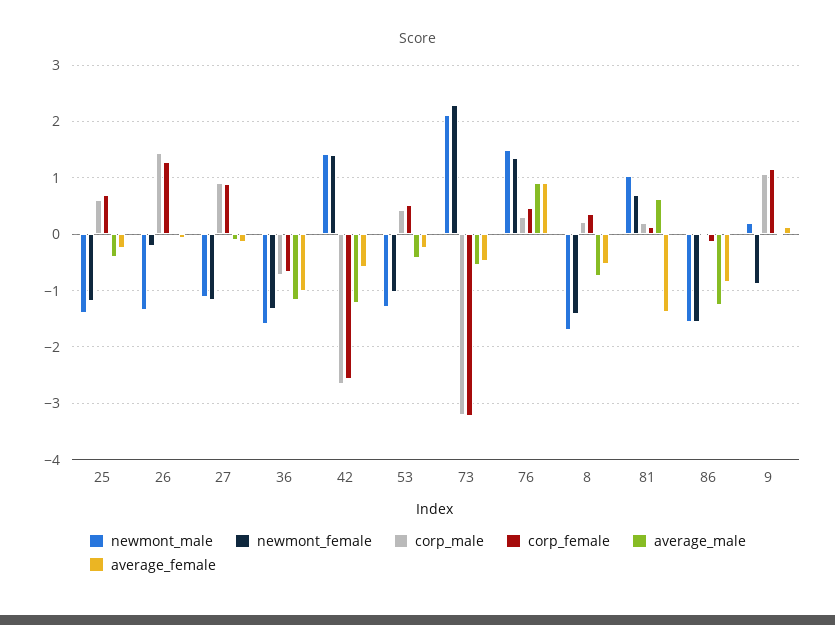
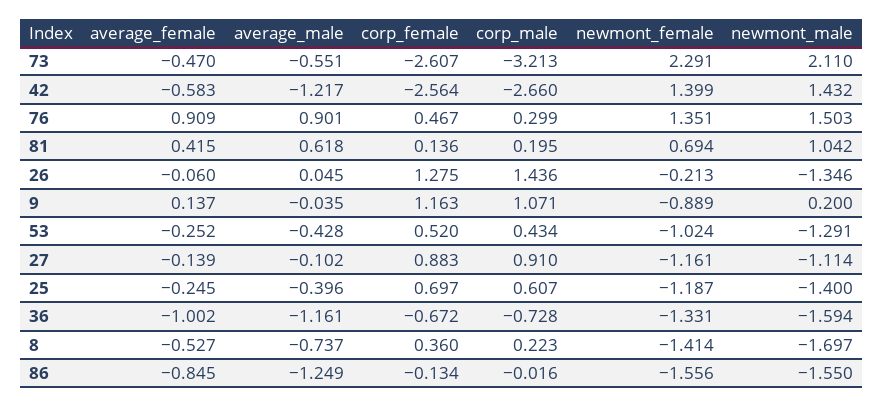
  {
    "newmont_male": {
      "25": -1.4,
      "26": -1.346,
      "27": -1.114,
      "36": -1.594,
      "42": 1.432,
      "53": -1.291,
      "73": 2.11,
      "76": 1.503,
      "8": -1.697,
      "81": 1.042,
      "86": -1.55,
      "9": 0.2
    },
    "newmont_female": {
      "25": -1.187,
      "26": -0.213,
      "27": -1.161,
      "36": -1.331,
      "42": 1.399,
      "53": -1.024,
      "73": 2.291,
      "76": 1.351,
      "8": -1.414,
      "81": 0.694,
      "86": -1.556,
      "9": -0.889
    },
    "corp_male": {
      "25": 0.607,
      "26": 1.436,
      "27": 0.91,
      "36": -0.728,
      "42": -2.66,
      "53": 0.434,
      "73": -3.213,
      "76": 0.299,
      "8": 0.223,
      "81": 0.195,
      "86": -0.016,
      "9": 1.071
    },
    "corp_female": {
      "25": 0.697,
      "26": 1.275,
      "27": 0.883,
      "36": -0.672,
      "42": -2.564,
      "53": 0.52,
-     "73": -3.2,
+     "73": -2.607,
      "76": 0.467,
      "8": 0.36,
      "81": 0.136,
      "86": -0.134,
      "9": 1.163
    },
    "average_male": {
      "25": -0.396,
      "26": 0.045,
      "27": -0.102,
      "36": -1.161,
      "42": -1.217,
      "53": -0.428,
      "73": -0.551,
      "76": 0.901,
      "8": -0.737,
      "81": 0.618,
      "86": -1.249,
      "9": -0.035
    },
    "average_female": {
      "25": -0.245,
      "26": -0.06,
      "27": -0.139,
      "36": -1.002,
      "42": -0.583,
      "53": -0.252,
      "73": -0.47,
      "76": 0.909,
      "8": -0.527,
-     "81": -1.4,
+     "81": 0.415,
      "86": -0.845,
      "9": 0.137
    }
  }

